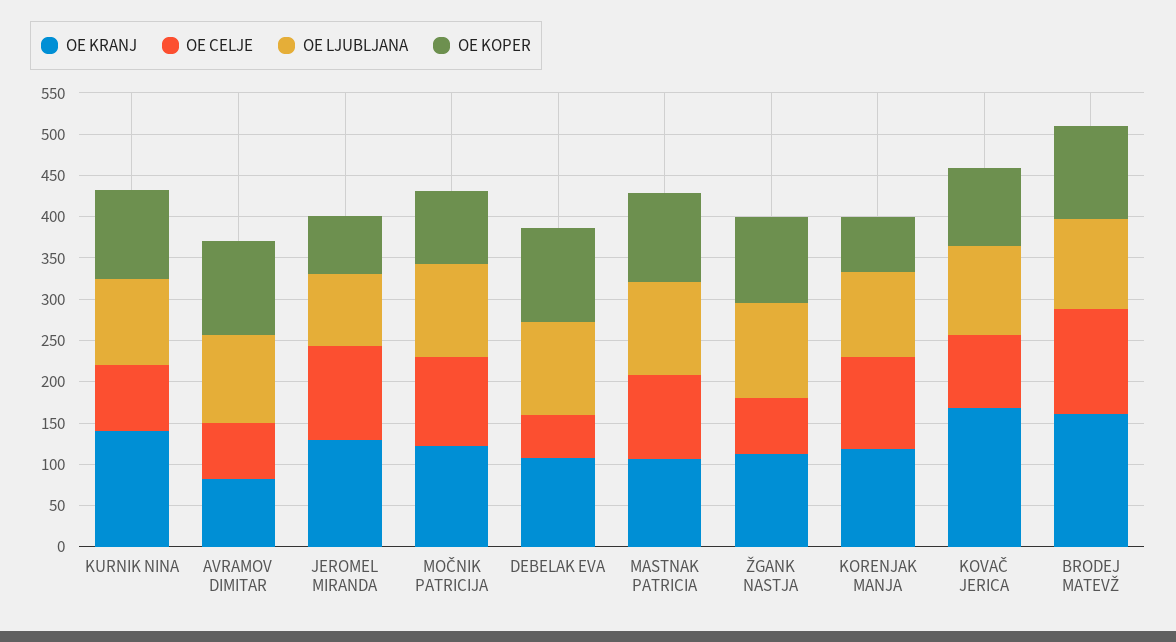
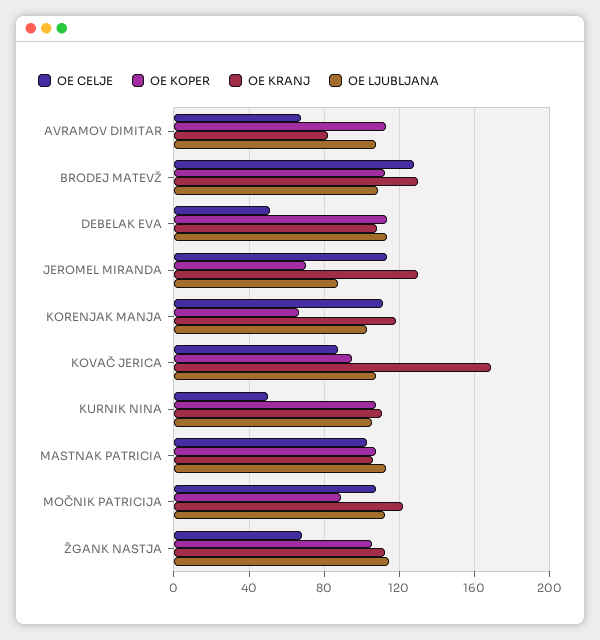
  {
    "OE KRANJ": {
-     "KURNIK NINA": 140,
+     "KURNIK NINA": 110,
      "AVRAMOV DIMITAR": 80,
      "JEROMEL MIRANDA": 130,
      "MOČNIK PATRICIJA": 120,
      "DEBELAK EVA": 110,
      "MASTNAK PATRICIA": 105,
      "ŽGANK NASTJA": 110,
      "KORENJAK MANJA": 120,
      "KOVAČ JERICA": 170,
-     "BRODEJ MATEVŽ": 160
+     "BRODEJ MATEVŽ": 130
    },
    "OE CELJE": {
-     "KURNIK NINA": 80,
+     "KURNIK NINA": 50,
      "AVRAMOV DIMITAR": 70,
      "JEROMEL MIRANDA": 115,
      "MOČNIK PATRICIJA": 110,
      "DEBELAK EVA": 50,
      "MASTNAK PATRICIA": 105,
      "ŽGANK NASTJA": 70,
      "KORENJAK MANJA": 110,
      "KOVAČ JERICA": 85,
      "BRODEJ MATEVŽ": 130
    },
    "OE LJUBLJANA": {
      "KURNIK NINA": 105,
      "AVRAMOV DIMITAR": 105,
      "JEROMEL MIRANDA": 85,
      "MOČNIK PATRICIJA": 115,
      "DEBELAK EVA": 115,
      "MASTNAK PATRICIA": 115,
      "ŽGANK NASTJA": 115,
      "KORENJAK MANJA": 105,
      "KOVAČ JERICA": 110,
      "BRODEJ MATEVŽ": 110
    },
    "OE KOPER": {
      "KURNIK NINA": 110,
      "AVRAMOV DIMITAR": 115,
      "JEROMEL MIRANDA": 70,
      "MOČNIK PATRICIJA": 90,
      "DEBELAK EVA": 115,
      "MASTNAK PATRICIA": 105,
      "ŽGANK NASTJA": 105,
      "KORENJAK MANJA": 65,
      "KOVAČ JERICA": 95,
      "BRODEJ MATEVŽ": 115
    }
  }

